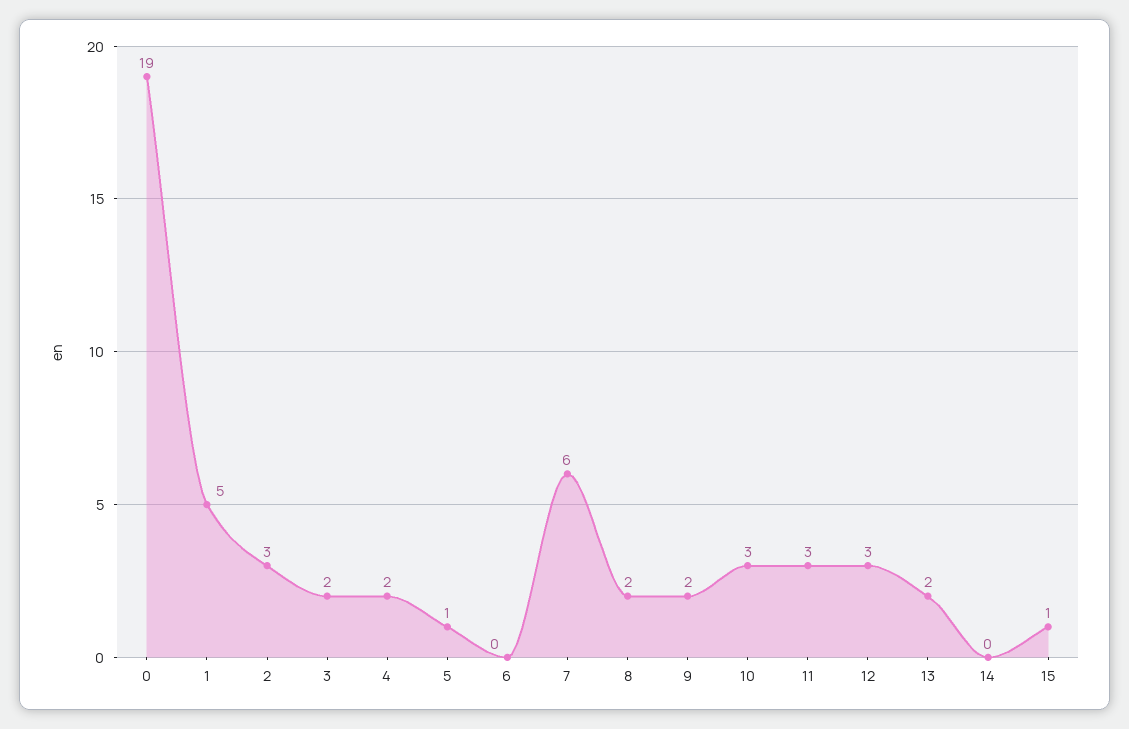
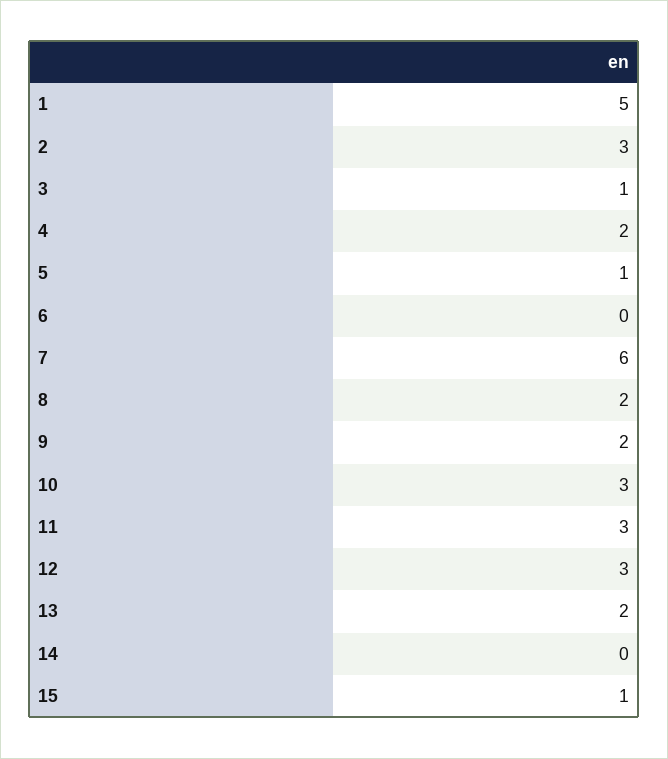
  {
-   "0": 19,
    "1": 5,
    "2": 3,
-   "3": 2,
+   "3": 1,
    "4": 2,
    "5": 1,
    "6": 0,
    "7": 6,
    "8": 2,
    "9": 2,
    "10": 3,
    "11": 3,
    "12": 3,
    "13": 2,
    "14": 0,
    "15": 1
  }

